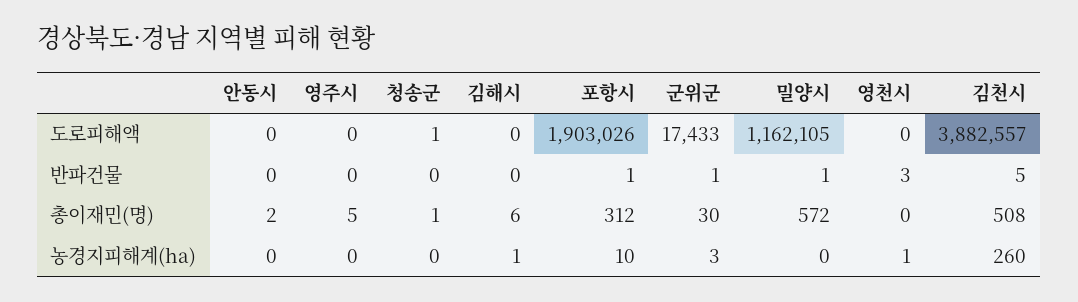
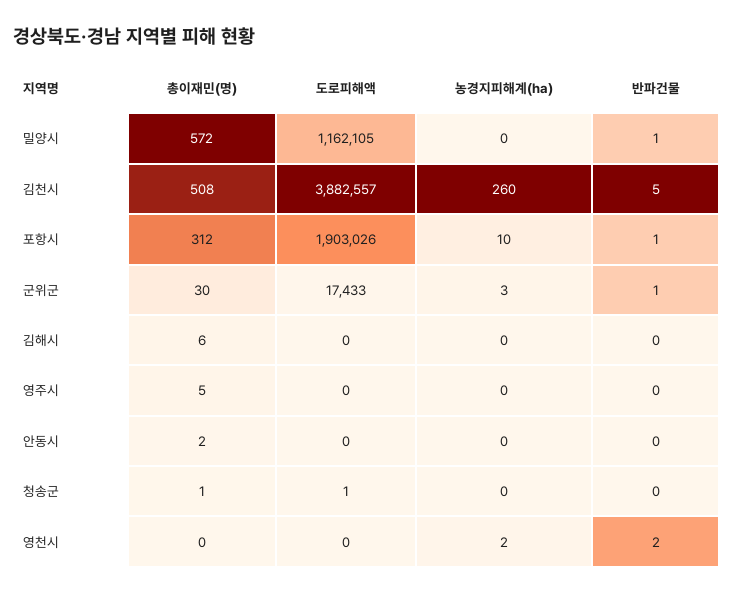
  {
    "안동시": {
      "도로피해액": 0,
      "반파건물": 0,
      "총이재민(명)": 2,
      "농경지피해계(ha)": 0
    },
    "영주시": {
      "도로피해액": 0,
      "반파건물": 0,
      "총이재민(명)": 5,
      "농경지피해계(ha)": 0
    },
    "청송군": {
      "도로피해액": 1,
      "반파건물": 0,
      "총이재민(명)": 1,
      "농경지피해계(ha)": 0
    },
    "김해시": {
      "도로피해액": 0,
      "반파건물": 0,
      "총이재민(명)": 6,
-     "농경지피해계(ha)": 1
+     "농경지피해계(ha)": 0
    },
    "포항시": {
      "도로피해액": 1903026,
      "반파건물": 1,
      "총이재민(명)": 312,
      "농경지피해계(ha)": 10
    },
    "군위군": {
      "도로피해액": 17433,
      "반파건물": 1,
      "총이재민(명)": 30,
      "농경지피해계(ha)": 3
    },
    "밀양시": {
      "도로피해액": 1162105,
      "반파건물": 1,
      "총이재민(명)": 572,
      "농경지피해계(ha)": 0
    },
    "영천시": {
      "도로피해액": 0,
-     "반파건물": 3,
+     "반파건물": 2,
      "총이재민(명)": 0,
-     "농경지피해계(ha)": 1
+     "농경지피해계(ha)": 2
    },
    "김천시": {
      "도로피해액": 3882557,
      "반파건물": 5,
      "총이재민(명)": 508,
      "농경지피해계(ha)": 260
    }
  }

